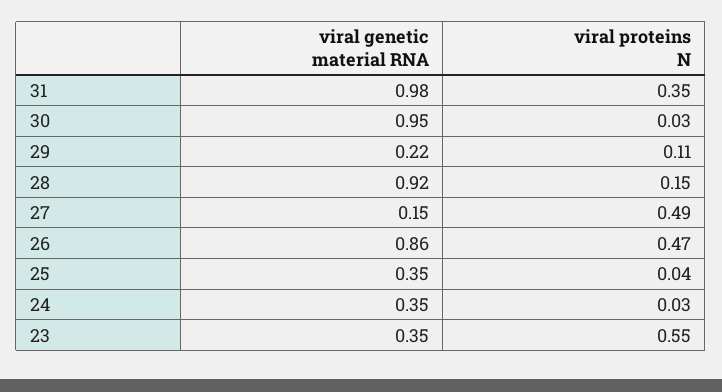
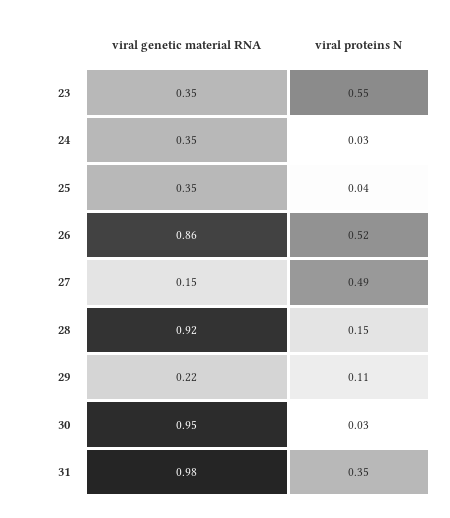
  {
    "viral genetic material RNA": {
      "31": 0.98,
      "30": 0.95,
      "29": 0.22,
      "28": 0.92,
      "27": 0.15,
      "26": 0.86,
      "25": 0.35,
      "24": 0.35,
      "23": 0.35
    },
    "viral proteins N": {
      "31": 0.35,
      "30": 0.03,
      "29": 0.11,
      "28": 0.15,
      "27": 0.49,
-     "26": 0.47,
+     "26": 0.52,
      "25": 0.04,
      "24": 0.03,
      "23": 0.55
    }
  }

